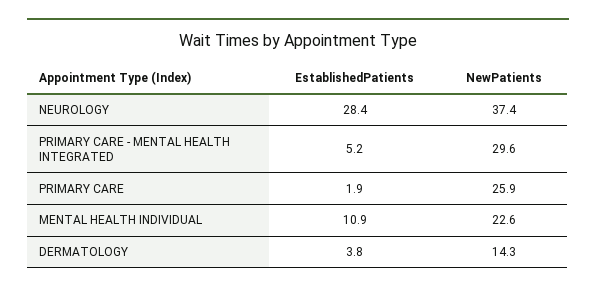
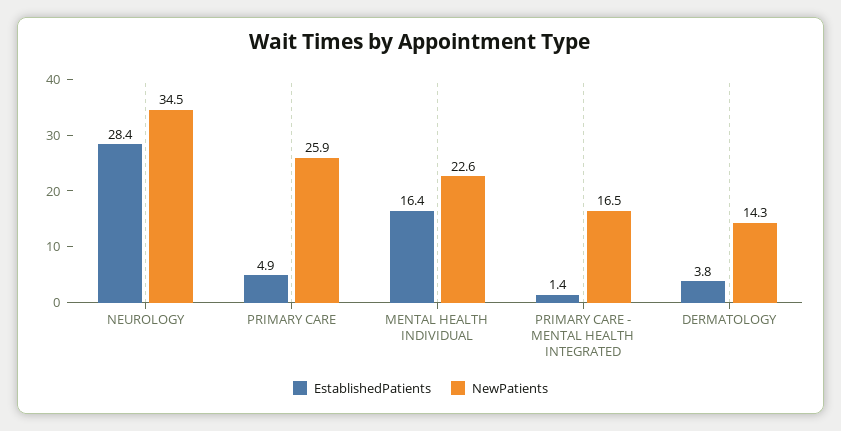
  {
    "EstablishedPatients": {
      "NEUROLOGY": 28.4,
-     "PRIMARY CARE - MENTAL HEALTH INTEGRATED": 5.2,
+     "PRIMARY CARE - MENTAL HEALTH INTEGRATED": 1.4,
-     "PRIMARY CARE": 1.9,
+     "PRIMARY CARE": 4.9,
-     "MENTAL HEALTH INDIVIDUAL": 10.9,
+     "MENTAL HEALTH INDIVIDUAL": 16.4,
      "DERMATOLOGY": 3.8
    },
    "NewPatients": {
-     "NEUROLOGY": 37.4,
+     "NEUROLOGY": 34.5,
-     "PRIMARY CARE - MENTAL HEALTH INTEGRATED": 29.6,
+     "PRIMARY CARE - MENTAL HEALTH INTEGRATED": 16.5,
      "PRIMARY CARE": 25.9,
      "MENTAL HEALTH INDIVIDUAL": 22.6,
      "DERMATOLOGY": 14.3
    }
  }

